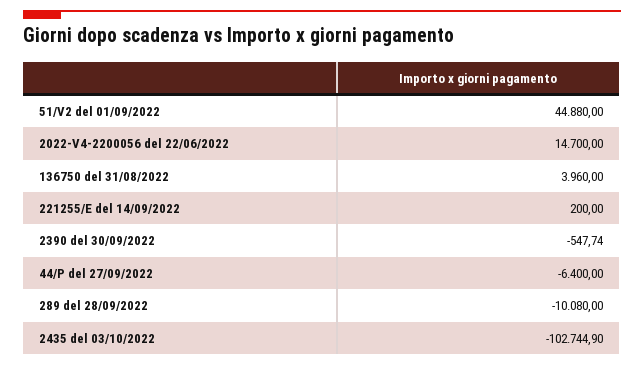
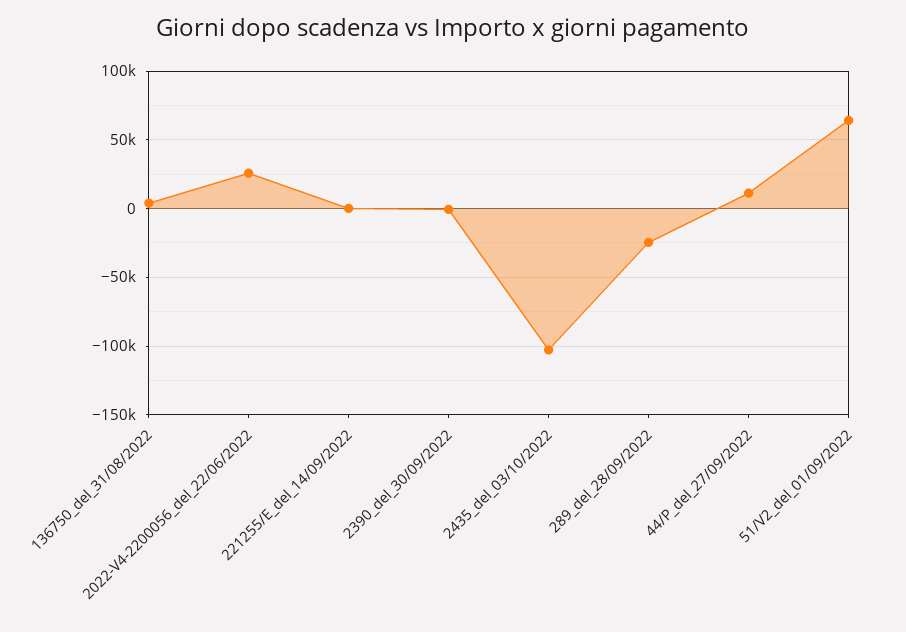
  {
-   "51/V2 del 01/09/2022": 44880,
+   "51/V2 del 01/09/2022": 65000,
-   "2022-V4-2200056 del 22/06/2022": 14700,
+   "2022-V4-2200056 del 22/06/2022": 25000,
    "136750 del 31/08/2022": 3960,
    "221255/E del 14/09/2022": 200,
    "2390 del 30/09/2022": -547.74,
-   "44/P del 27/09/2022": -6400,
+   "44/P del 27/09/2022": 10000,
-   "289 del 28/09/2022": -10080,
+   "289 del 28/09/2022": -25000,
    "2435 del 03/10/2022": -102744.9
  }

